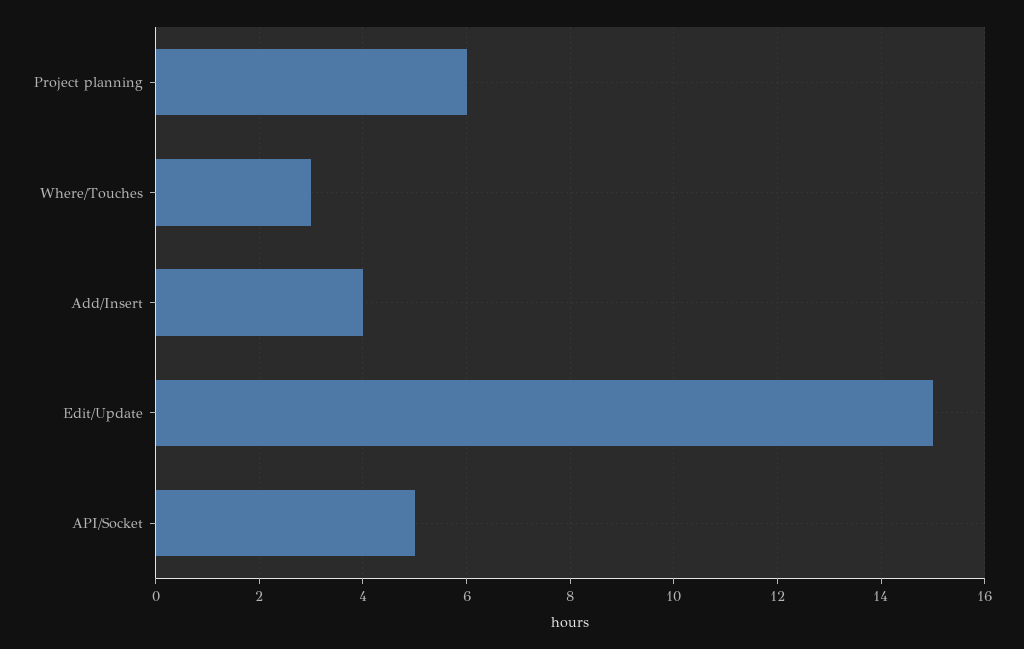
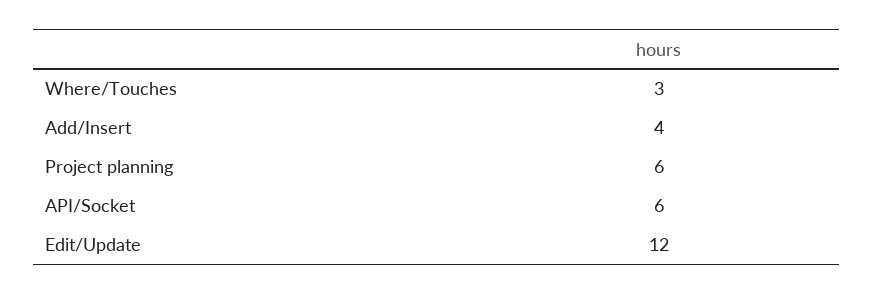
  {
    "Project planning": 6,
    "Where/Touches": 3,
    "Add/Insert": 4,
-   "Edit/Update": 15,
+   "Edit/Update": 12,
-   "API/Socket": 5
+   "API/Socket": 6
  }

